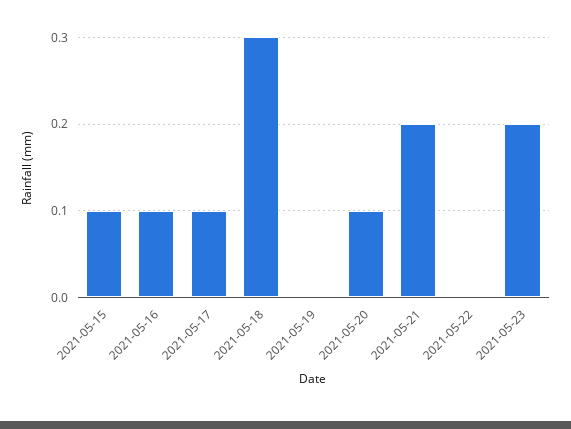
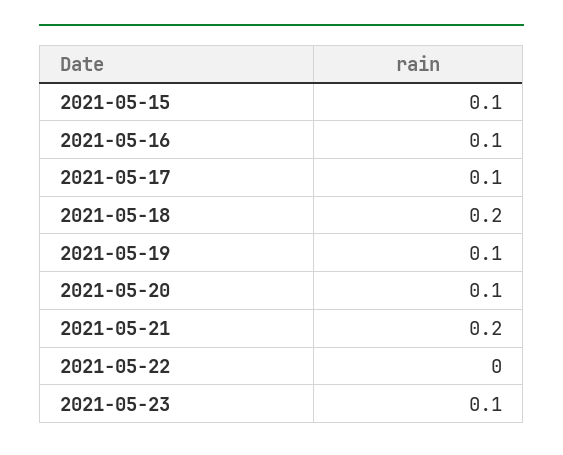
  {
    "2021-05-15": 0.1,
    "2021-05-16": 0.1,
    "2021-05-17": 0.1,
-   "2021-05-18": 0.3,
+   "2021-05-18": 0.2,
-   "2021-05-19": 0,
+   "2021-05-19": 0.1,
    "2021-05-20": 0.1,
    "2021-05-21": 0.2,
    "2021-05-22": 0,
-   "2021-05-23": 0.2
+   "2021-05-23": 0.1
  }

